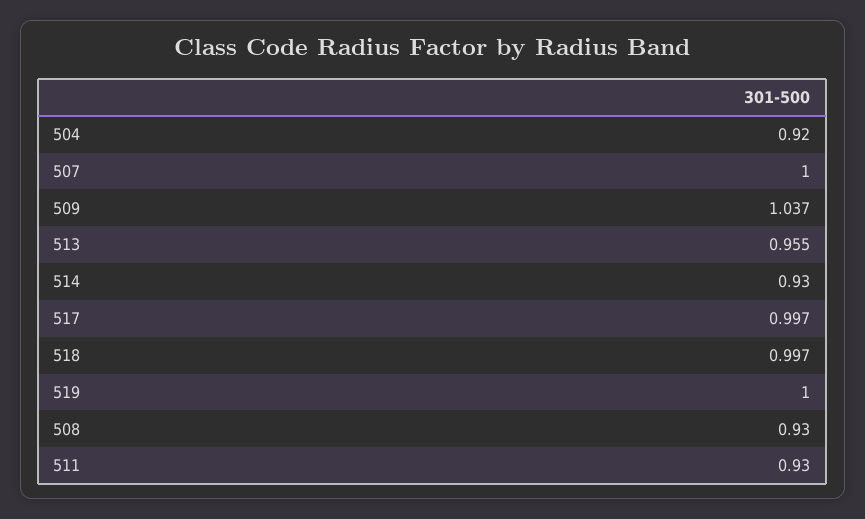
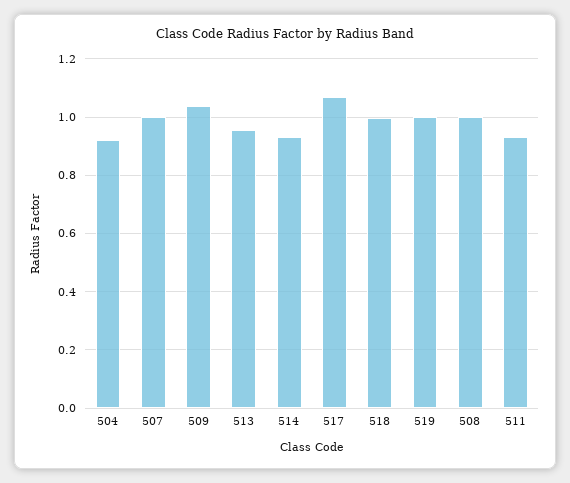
  {
    "504": 0.92,
    "507": 1,
    "509": 1.037,
    "513": 0.955,
    "514": 0.93,
-   "517": 0.997,
+   "517": 1.075,
    "518": 0.997,
    "519": 1,
-   "508": 0.93,
+   "508": 1,
    "511": 0.93
  }

